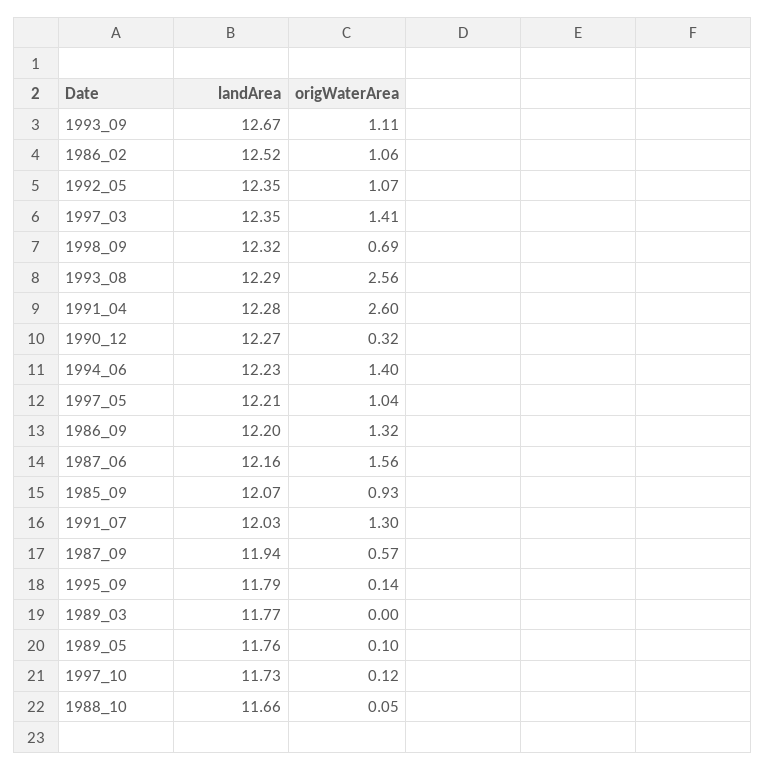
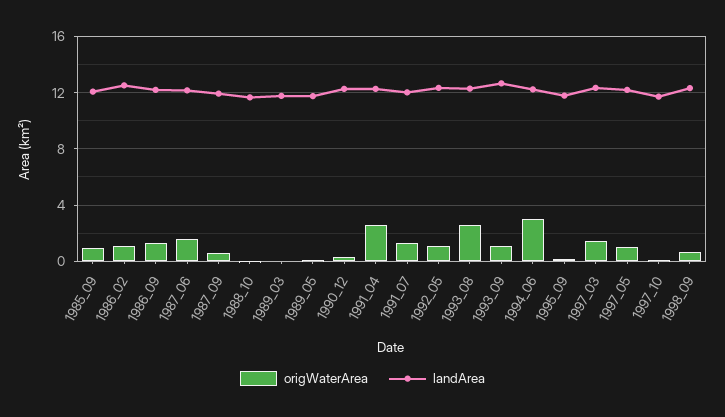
  {
    "landArea": {
      "1993_09": 12.67,
      "1986_02": 12.52,
      "1992_05": 12.35,
      "1997_03": 12.35,
      "1998_09": 12.32,
      "1993_08": 12.29,
      "1991_04": 12.28,
      "1990_12": 12.27,
      "1994_06": 12.23,
      "1997_05": 12.21,
      "1986_09": 12.2,
      "1987_06": 12.16,
      "1985_09": 12.07,
      "1991_07": 12.03,
      "1987_09": 11.94,
      "1995_09": 11.79,
      "1989_03": 11.77,
      "1989_05": 11.76,
      "1997_10": 11.73,
      "1988_10": 11.66
    },
    "origWaterArea": {
      "1993_09": 1.11,
      "1986_02": 1.06,
      "1992_05": 1.07,
      "1997_03": 1.41,
      "1998_09": 0.69,
      "1993_08": 2.56,
      "1991_04": 2.6,
      "1990_12": 0.32,
-     "1994_06": 1.4,
+     "1994_06": 3,
      "1997_05": 1.04,
      "1986_09": 1.32,
      "1987_06": 1.56,
      "1985_09": 0.93,
      "1991_07": 1.3,
      "1987_09": 0.57,
      "1995_09": 0.14,
      "1989_03": 0,
      "1989_05": 0.1,
      "1997_10": 0.12,
      "1988_10": 0.05
    }
  }

